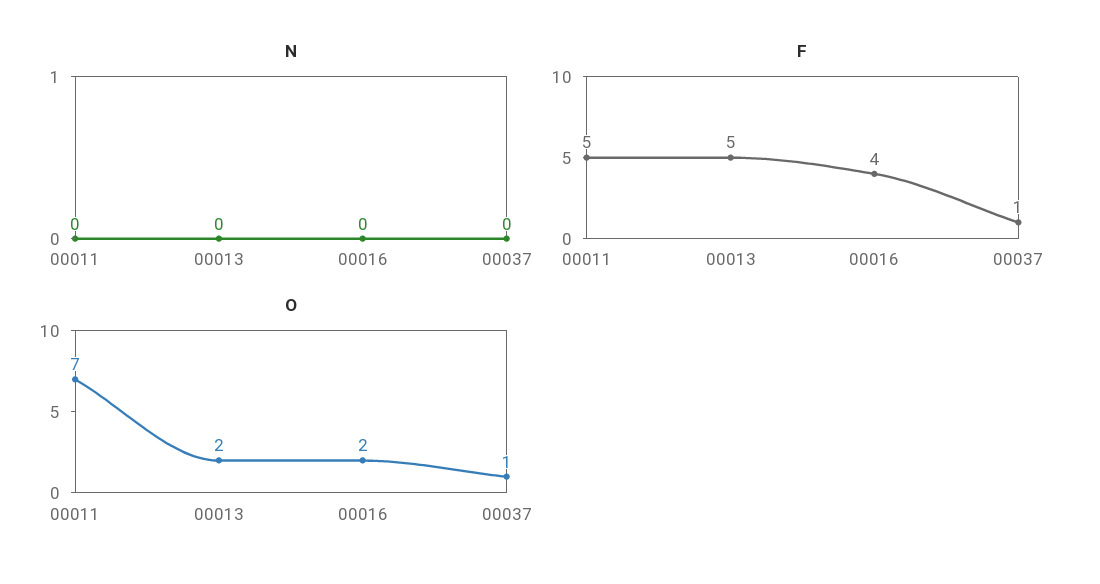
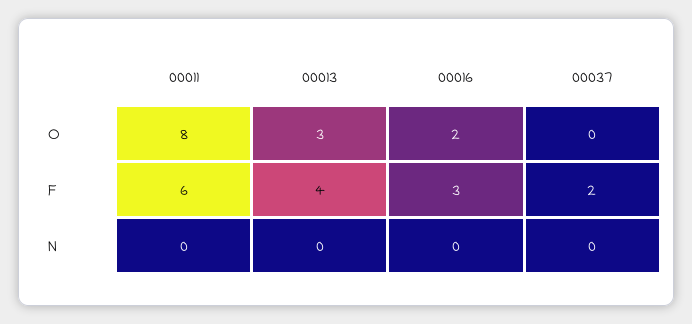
  {
    "N": {
      "00011": 0,
      "00013": 0,
      "00016": 0,
      "00037": 0
    },
    "F": {
-     "00011": 5,
+     "00011": 6,
-     "00013": 5,
+     "00013": 4,
-     "00016": 4,
+     "00016": 3,
-     "00037": 1
+     "00037": 2
    },
    "O": {
-     "00011": 7,
+     "00011": 8,
-     "00013": 2,
+     "00013": 3,
      "00016": 2,
-     "00037": 1
+     "00037": 0
    }
  }

